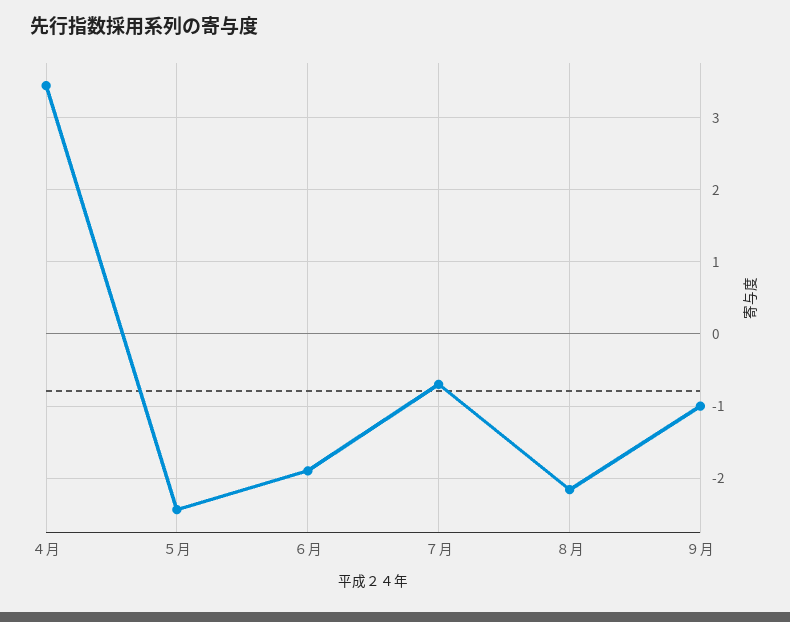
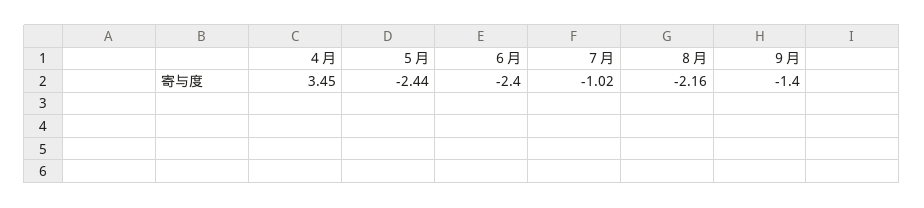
  {
    "４月": 3.45,
    "５月": -2.44,
-   "６月": -1.9,
+   "６月": -2.4,
-   "７月": -0.7,
+   "７月": -1.02,
    "８月": -2.16,
-   "９月": -1
+   "９月": -1.4
  }

